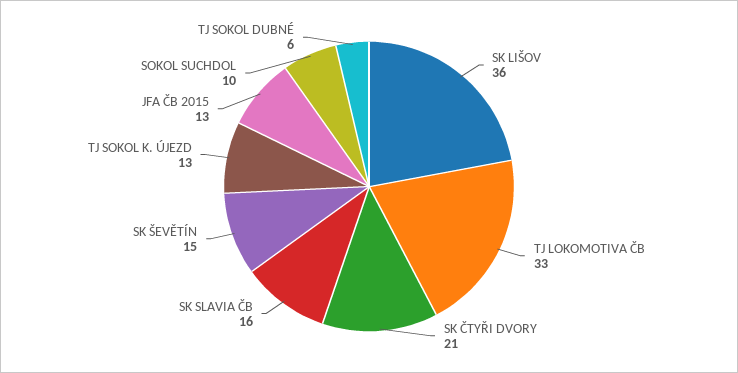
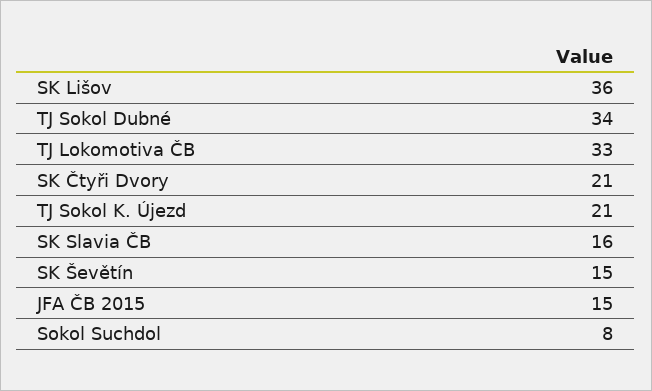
  {
    "SK LIŠOV": 36,
    "TJ LOKOMOTIVA ČB": 33,
    "SK ČTYŘI DVORY": 21,
    "SK SLAVIA ČB": 16,
    "SK ŠEVĚTÍN": 15,
-   "TJ SOKOL K. ÚJEZD": 13,
+   "TJ SOKOL K. ÚJEZD": 21,
-   "JFA ČB 2015": 13,
+   "JFA ČB 2015": 15,
-   "SOKOL SUCHDOL": 10,
+   "SOKOL SUCHDOL": 8,
-   "TJ SOKOL DUBNÉ": 6
+   "TJ SOKOL DUBNÉ": 34
  }

